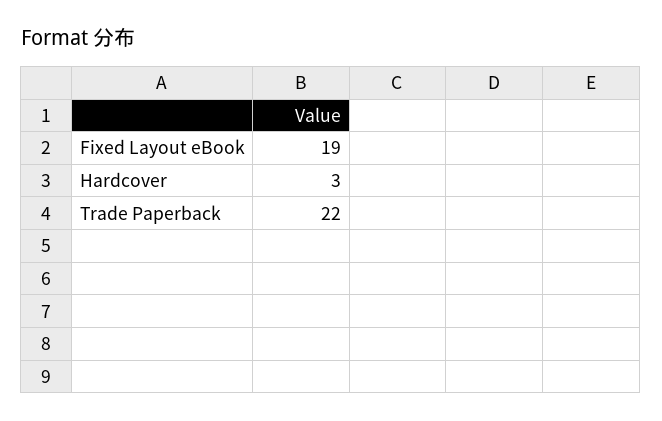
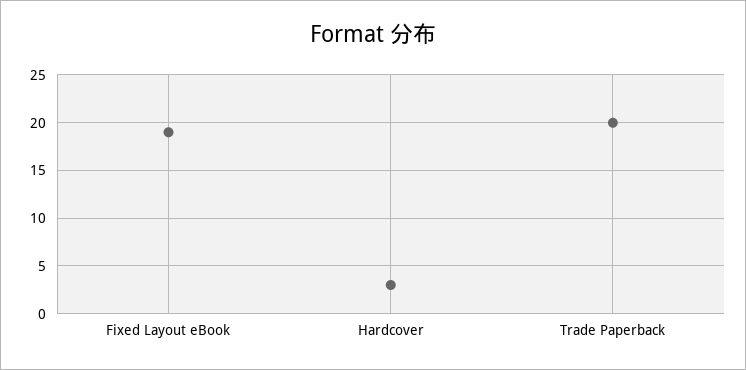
  {
    "Fixed Layout eBook": 19,
    "Hardcover": 3,
-   "Trade Paperback": 22
+   "Trade Paperback": 20
  }

